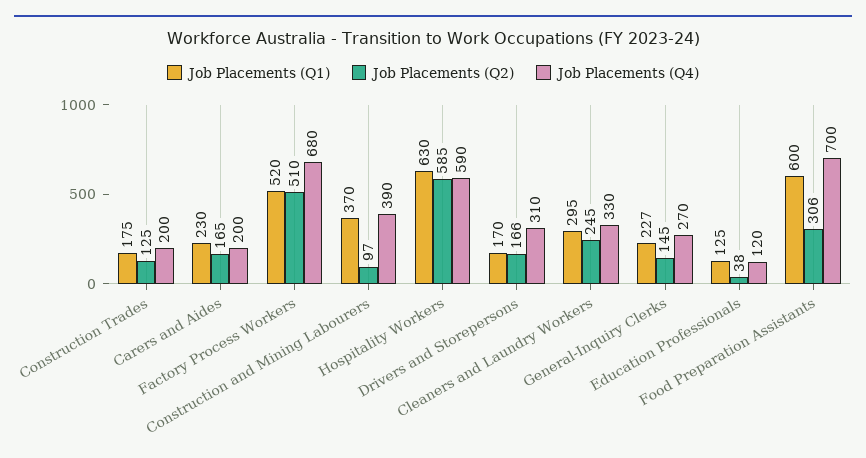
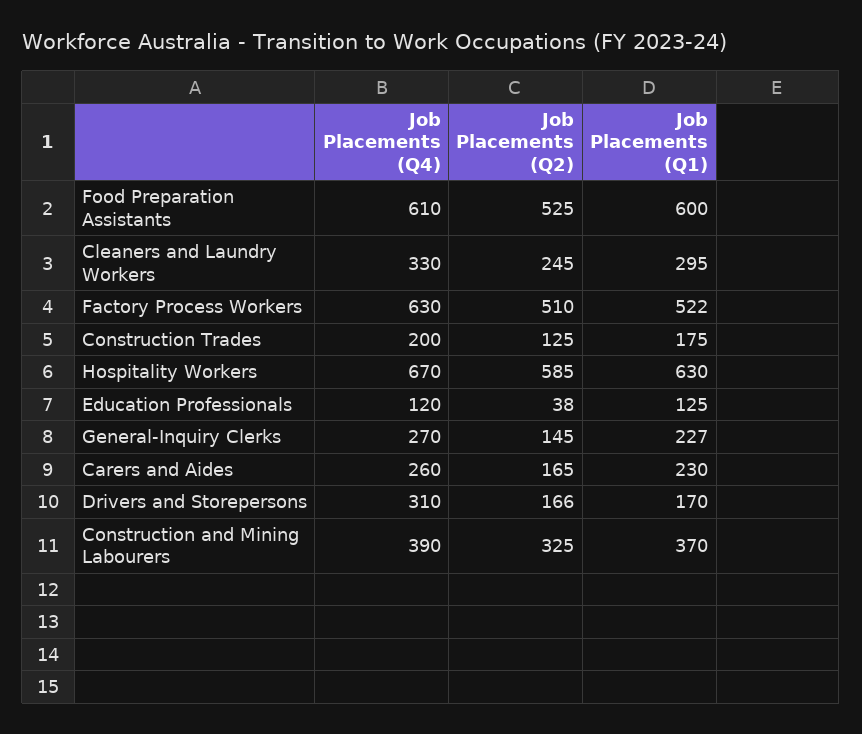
  {
    "Job Placements (Q1)": {
      "Construction Trades": 175,
      "Carers and Aides": 230,
-     "Factory Process Workers": 520,
+     "Factory Process Workers": 522,
      "Construction and Mining Labourers": 370,
      "Hospitality Workers": 630,
      "Drivers and Storepersons": 170,
      "Cleaners and Laundry Workers": 295,
      "General-Inquiry Clerks": 227,
      "Education Professionals": 125,
      "Food Preparation Assistants": 600
    },
    "Job Placements (Q2)": {
      "Construction Trades": 125,
      "Carers and Aides": 165,
      "Factory Process Workers": 510,
-     "Construction and Mining Labourers": 97,
+     "Construction and Mining Labourers": 325,
      "Hospitality Workers": 585,
      "Drivers and Storepersons": 166,
      "Cleaners and Laundry Workers": 245,
      "General-Inquiry Clerks": 145,
      "Education Professionals": 38,
-     "Food Preparation Assistants": 306
+     "Food Preparation Assistants": 525
    },
    "Job Placements (Q4)": {
      "Construction Trades": 200,
-     "Carers and Aides": 200,
+     "Carers and Aides": 260,
-     "Factory Process Workers": 680,
+     "Factory Process Workers": 630,
      "Construction and Mining Labourers": 390,
-     "Hospitality Workers": 590,
+     "Hospitality Workers": 670,
      "Drivers and Storepersons": 310,
      "Cleaners and Laundry Workers": 330,
      "General-Inquiry Clerks": 270,
      "Education Professionals": 120,
-     "Food Preparation Assistants": 700
+     "Food Preparation Assistants": 610
    }
  }

